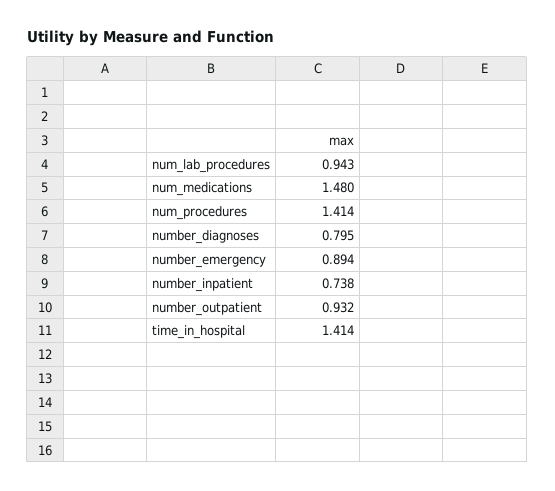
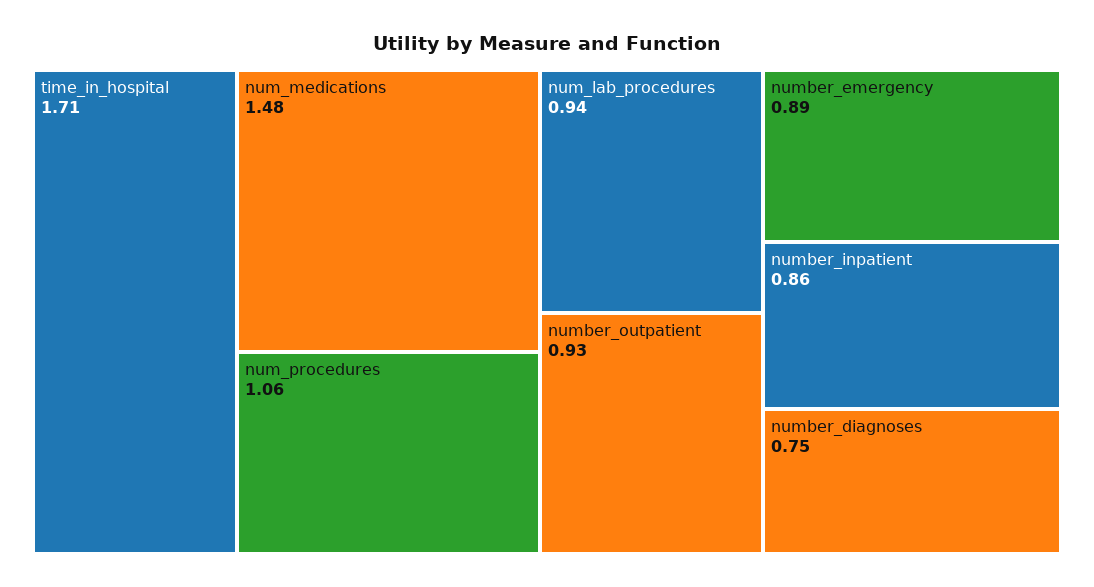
  {
    "num_lab_procedures": 0.943,
    "num_medications": 1.48,
-   "num_procedures": 1.414,
+   "num_procedures": 1.06,
-   "number_diagnoses": 0.795,
+   "number_diagnoses": 0.75,
    "number_emergency": 0.894,
-   "number_inpatient": 0.738,
+   "number_inpatient": 0.86,
    "number_outpatient": 0.932,
-   "time_in_hospital": 1.414
+   "time_in_hospital": 1.71
  }

